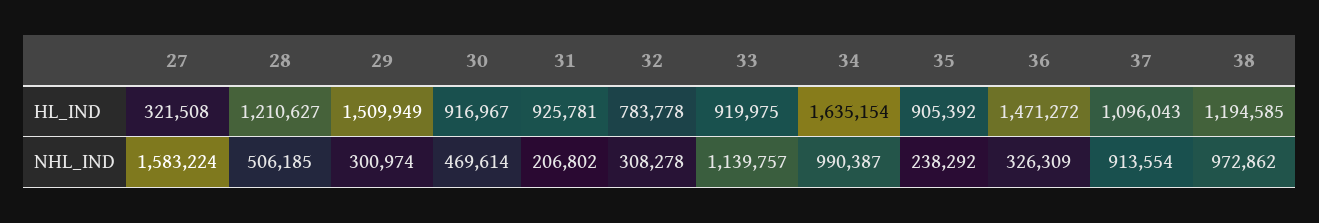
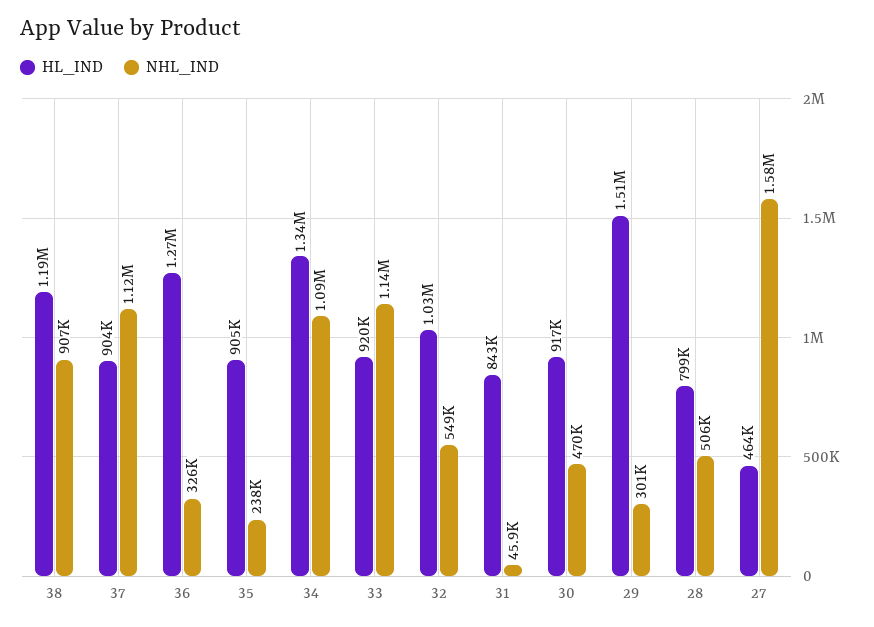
  {
    "HL_IND": {
-     "27": 321508,
+     "27": 464000,
-     "28": 1210627,
+     "28": 799000,
      "29": 1509949,
      "30": 916967,
-     "31": 925781,
+     "31": 843000,
-     "32": 783778,
+     "32": 1030000,
      "33": 919975,
-     "34": 1635154,
+     "34": 1340000,
      "35": 905392,
-     "36": 1471272,
+     "36": 1270000,
-     "37": 1096043,
+     "37": 904000,
      "38": 1194585
    },
    "NHL_IND": {
      "27": 1583224,
      "28": 506185,
      "29": 300974,
      "30": 469614,
-     "31": 206802,
+     "31": 45900,
-     "32": 308278,
+     "32": 549000,
      "33": 1139757,
-     "34": 990387,
+     "34": 1090000,
      "35": 238292,
      "36": 326309,
-     "37": 913554,
+     "37": 1120000,
-     "38": 972862
+     "38": 907000
    }
  }

